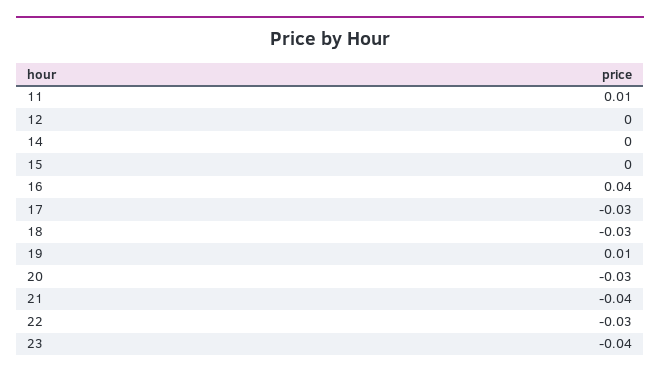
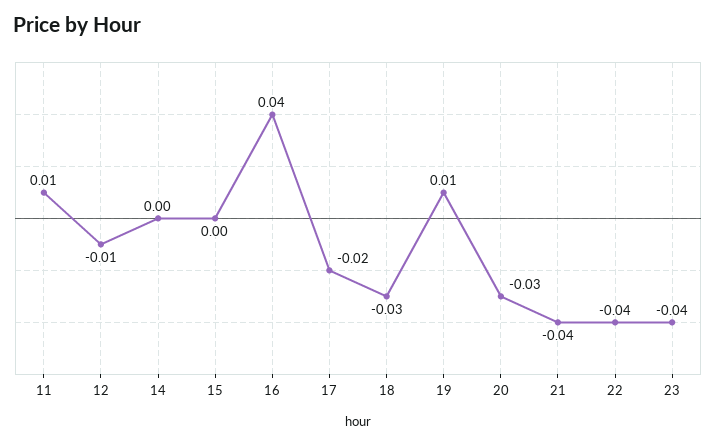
  {
    "11": 0.01,
-   "12": 0,
+   "12": -0.01,
    "14": 0,
    "15": 0,
    "16": 0.04,
-   "17": -0.03,
+   "17": -0.02,
    "18": -0.03,
    "19": 0.01,
    "20": -0.03,
    "21": -0.04,
-   "22": -0.03,
+   "22": -0.04,
    "23": -0.04
  }

